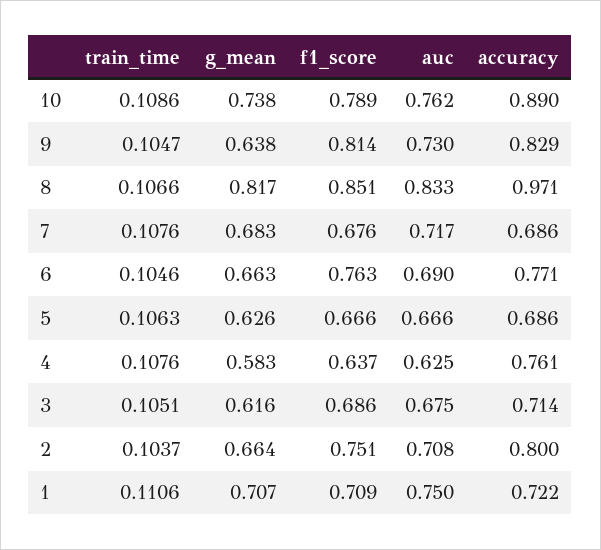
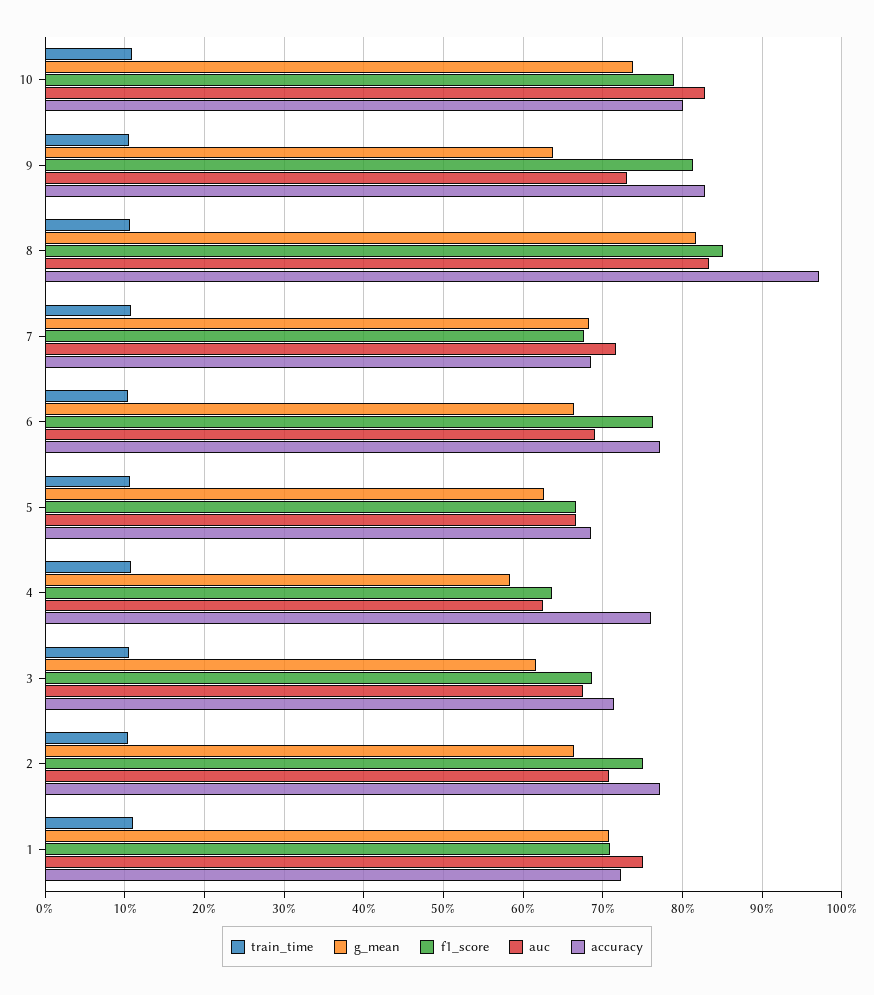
  {
    "train_time": {
      "10": 0.1086,
      "9": 0.1047,
      "8": 0.1066,
      "7": 0.1076,
      "6": 0.1046,
      "5": 0.1063,
      "4": 0.1076,
      "3": 0.1051,
      "2": 0.1037,
      "1": 0.1106
    },
    "g_mean": {
      "10": 0.738,
      "9": 0.638,
      "8": 0.817,
      "7": 0.683,
      "6": 0.663,
      "5": 0.626,
      "4": 0.583,
      "3": 0.616,
      "2": 0.664,
      "1": 0.707
    },
    "f1_score": {
      "10": 0.789,
      "9": 0.814,
      "8": 0.851,
      "7": 0.676,
      "6": 0.763,
      "5": 0.666,
      "4": 0.637,
      "3": 0.686,
      "2": 0.751,
      "1": 0.709
    },
    "auc": {
-     "10": 0.762,
+     "10": 0.83,
      "9": 0.73,
      "8": 0.833,
      "7": 0.717,
      "6": 0.69,
      "5": 0.666,
      "4": 0.625,
      "3": 0.675,
      "2": 0.708,
      "1": 0.75
    },
    "accuracy": {
-     "10": 0.89,
+     "10": 0.8,
      "9": 0.829,
      "8": 0.971,
      "7": 0.686,
      "6": 0.771,
      "5": 0.686,
      "4": 0.761,
      "3": 0.714,
-     "2": 0.8,
+     "2": 0.77,
      "1": 0.722
    }
  }

